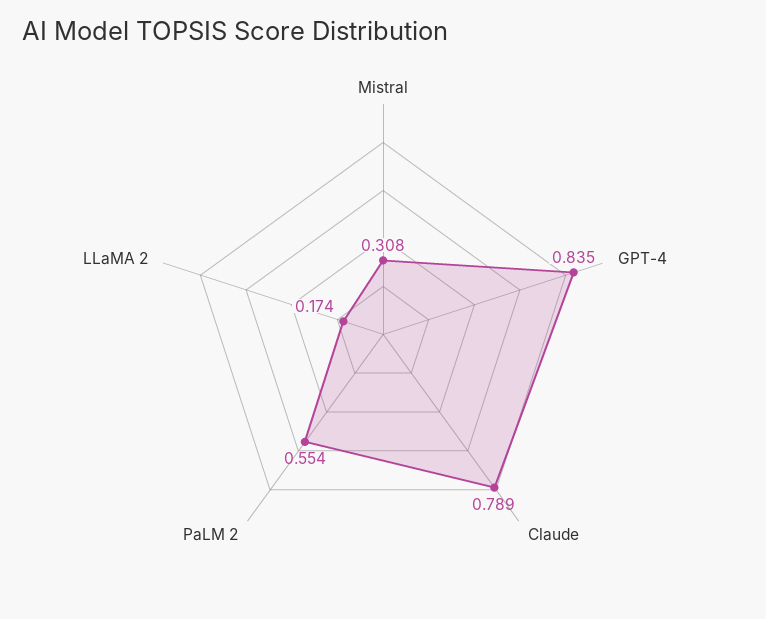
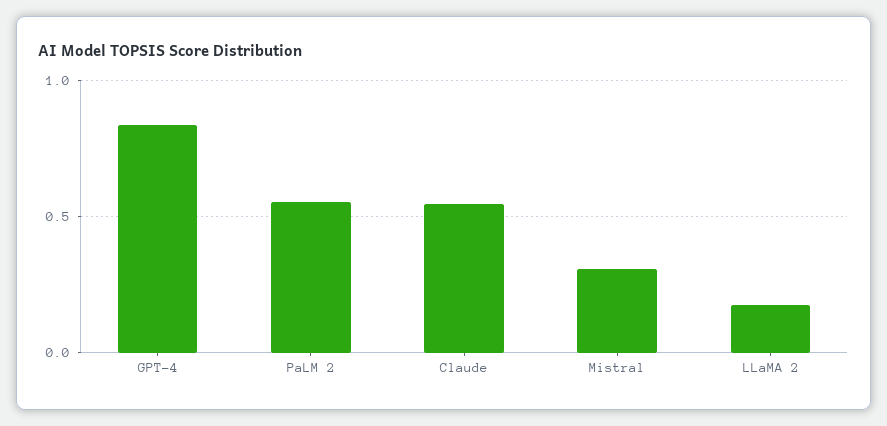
  {
    "Mistral": 0.308,
    "GPT-4": 0.835,
-   "Claude": 0.789,
+   "Claude": 0.55,
    "PaLM 2": 0.554,
    "LLaMA 2": 0.174
  }

